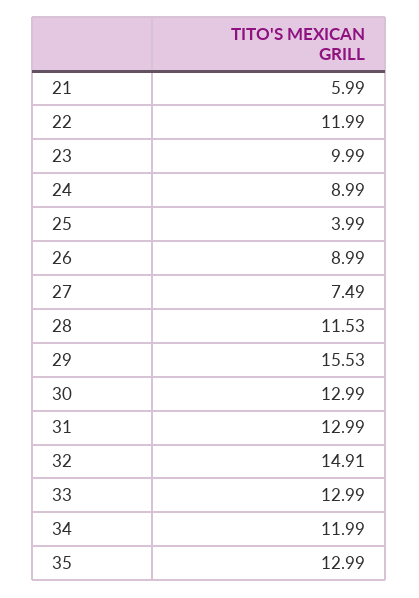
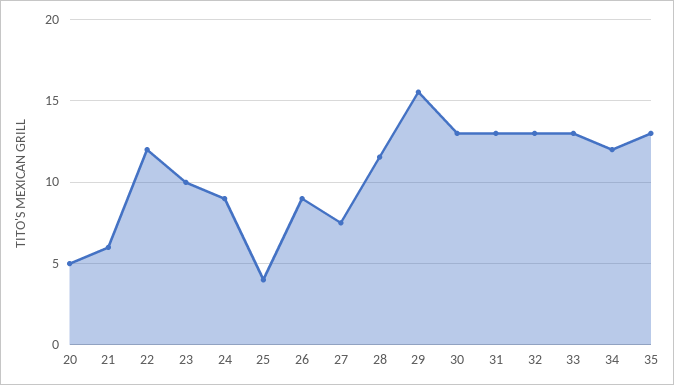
  {
    "21": 5.99,
    "22": 11.99,
    "23": 9.99,
    "24": 8.99,
    "25": 3.99,
    "26": 8.99,
    "27": 7.49,
    "28": 11.53,
    "29": 15.53,
    "30": 12.99,
    "31": 12.99,
-   "32": 14.91,
+   "32": 13,
    "33": 12.99,
    "34": 11.99,
-   "35": 12.99
+   "35": 12.99,
+   "20": 5
  }

